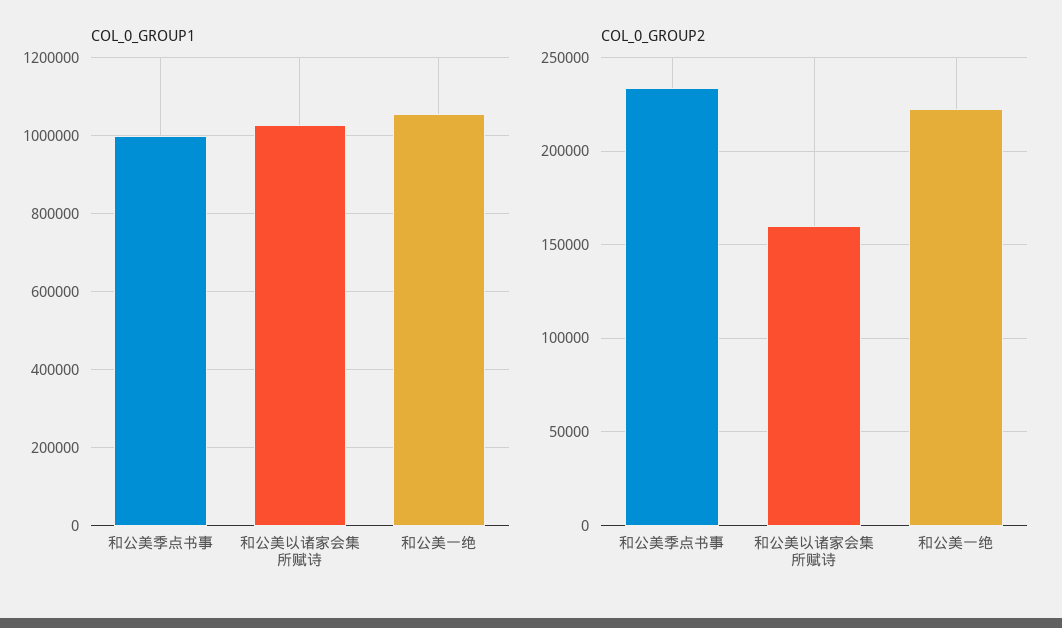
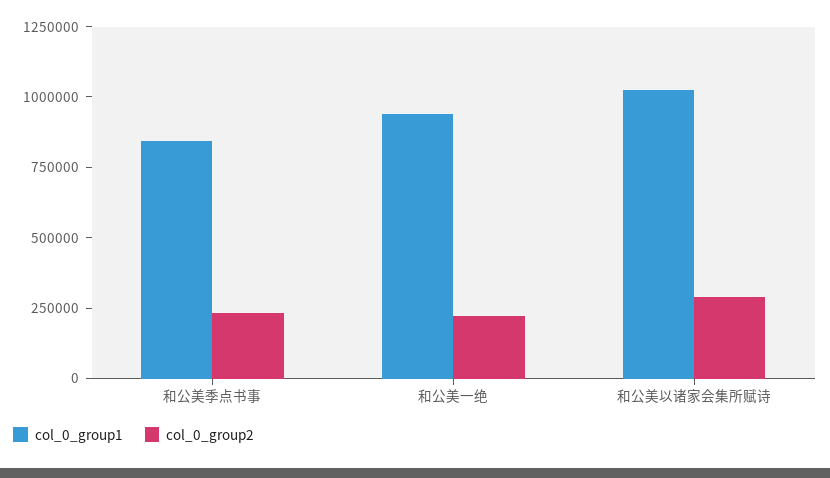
  {
    "COL_0_GROUP1": {
-     "和公美季点书事": 1000000,
+     "和公美季点书事": 850000,
      "和公美以诸家会集所赋诗": 1020000,
-     "和公美一绝": 1060000
+     "和公美一绝": 950000
    },
    "COL_0_GROUP2": {
      "和公美季点书事": 235000,
-     "和公美以诸家会集所赋诗": 160000,
+     "和公美以诸家会集所赋诗": 300000,
      "和公美一绝": 225000
    }
  }

